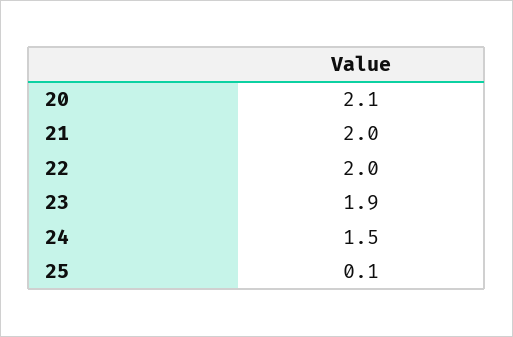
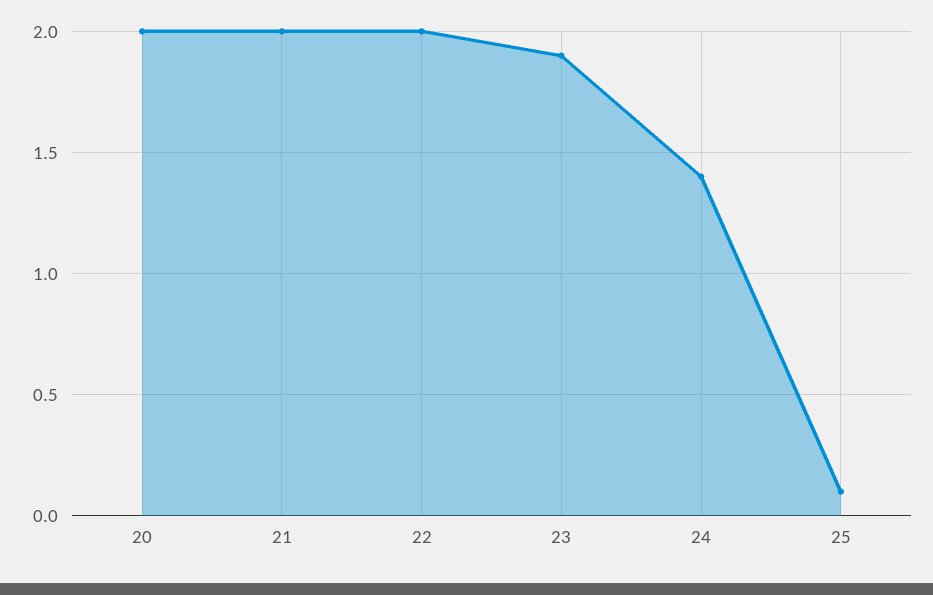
  {
-   "20": 2.1,
+   "20": 2,
    "21": 2,
    "22": 2,
    "23": 1.9,
-   "24": 1.5,
+   "24": 1.4,
    "25": 0.1
  }

